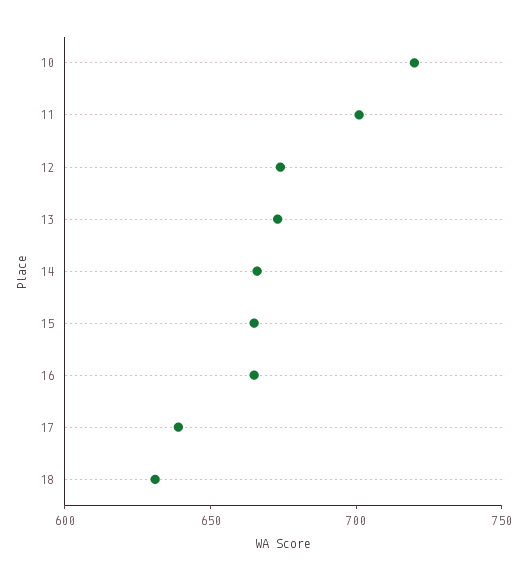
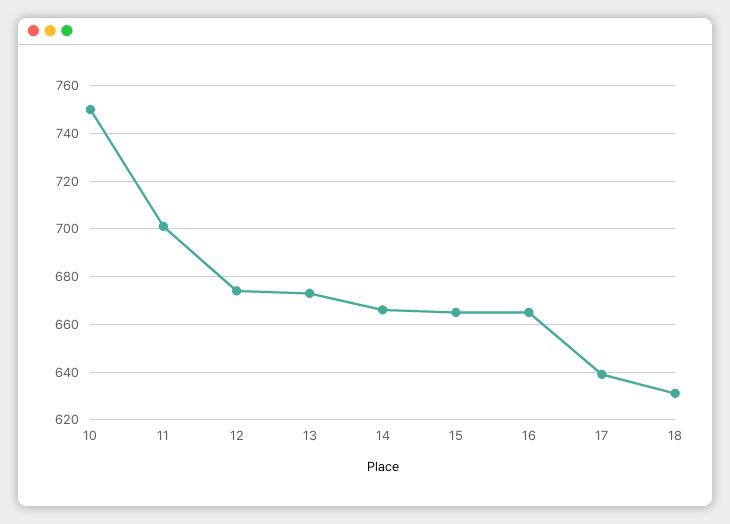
  {
-   "10": 720,
+   "10": 750,
    "11": 700,
    "12": 675,
    "13": 675,
    "14": 665,
    "15": 665,
    "16": 665,
    "17": 640,
    "18": 630
  }

